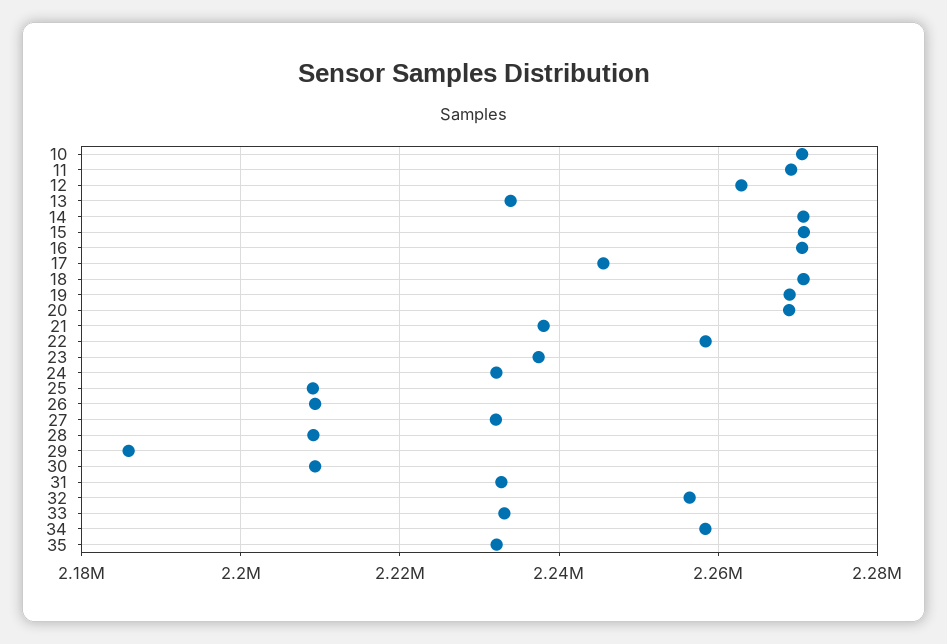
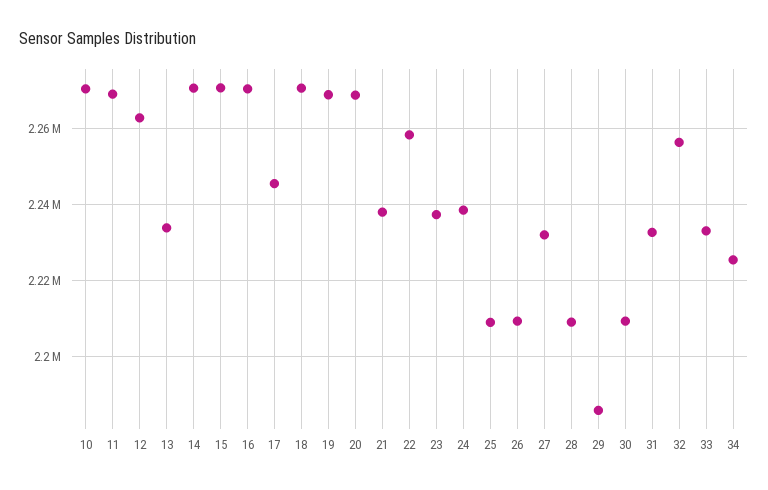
  {
    "10": 2270000,
    "11": 2270000,
    "12": 2262000,
    "13": 2234000,
    "14": 2270000,
    "15": 2270000,
    "16": 2270000,
    "17": 2246000,
    "18": 2270000,
    "19": 2268000,
    "20": 2268000,
    "21": 2238000,
    "22": 2258000,
    "23": 2238000,
-   "24": 2232000,
+   "24": 2238000,
    "25": 2210000,
    "26": 2210000,
    "27": 2232000,
    "28": 2210000,
    "29": 2186000,
    "30": 2210000,
    "31": 2232000,
    "32": 2256000,
    "33": 2234000,
-   "34": 2258000,
+   "34": 2226000
-   "35": 2232000
  }

